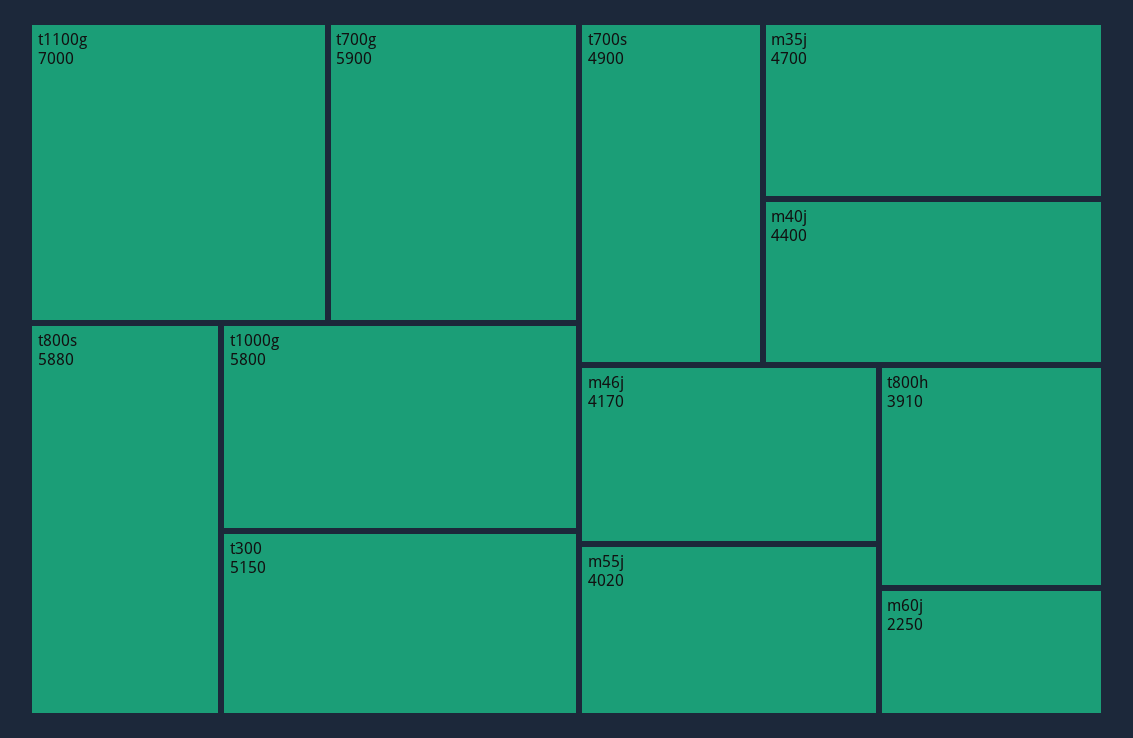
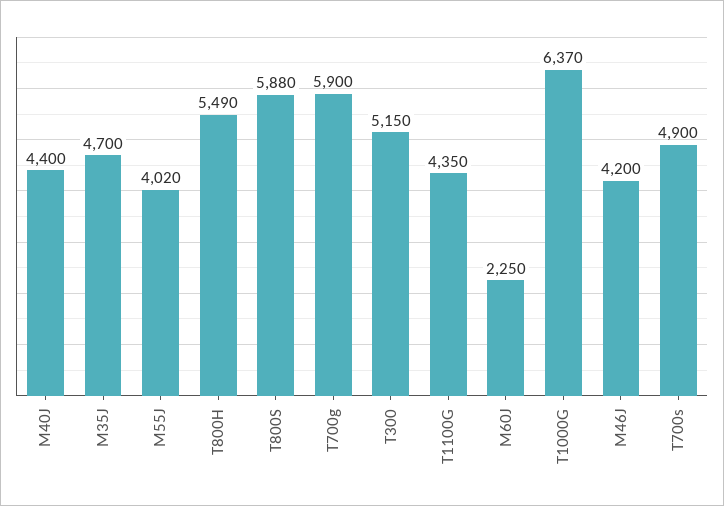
  {
-   "t1100g": 7000,
+   "t1100g": 4350,
    "t700g": 5900,
    "t800s": 5880,
-   "t1000g": 5800,
+   "t1000g": 6370,
    "t300": 5150,
    "t700s": 4900,
    "m35j": 4700,
    "m40j": 4400,
-   "m46j": 4170,
+   "m46j": 4200,
    "m55j": 4020,
-   "t800h": 3910,
+   "t800h": 5490,
    "m60j": 2250
  }

